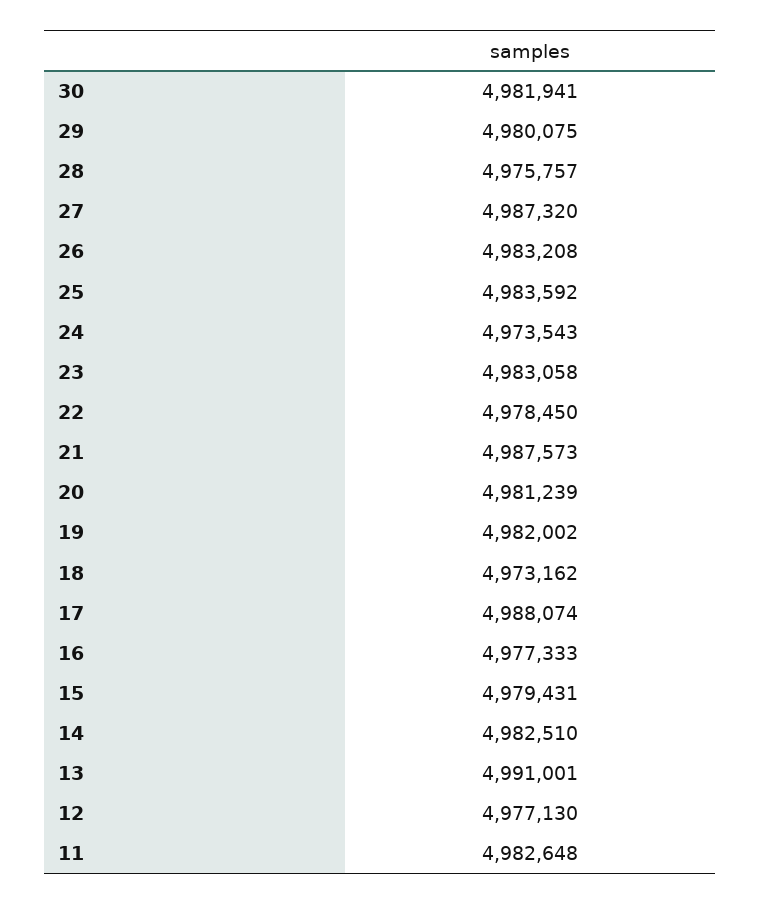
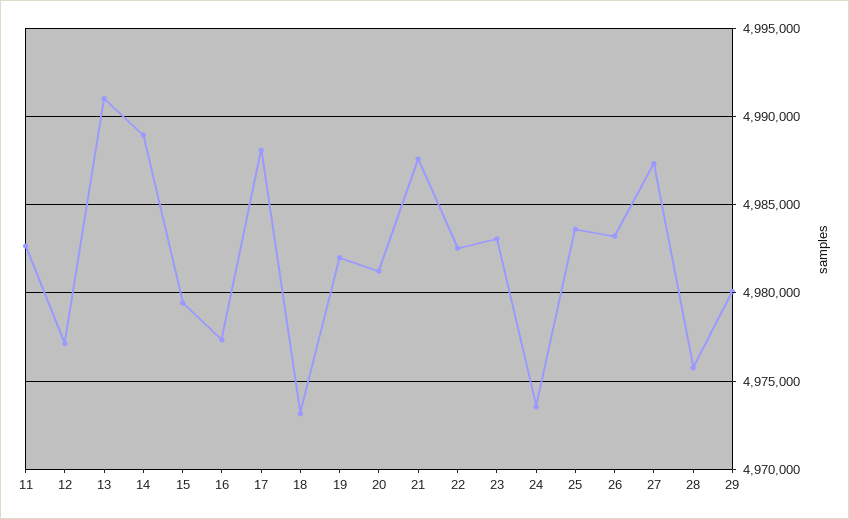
  {
-   "30": 4981941,
    "29": 4980075,
    "28": 4975757,
    "27": 4987320,
    "26": 4983208,
    "25": 4983592,
    "24": 4973543,
    "23": 4983058,
-   "22": 4978450,
+   "22": 4982500,
    "21": 4987573,
    "20": 4981239,
    "19": 4982002,
    "18": 4973162,
    "17": 4988074,
    "16": 4977333,
    "15": 4979431,
-   "14": 4982510,
+   "14": 4989000,
    "13": 4991001,
    "12": 4977130,
    "11": 4982648
  }

